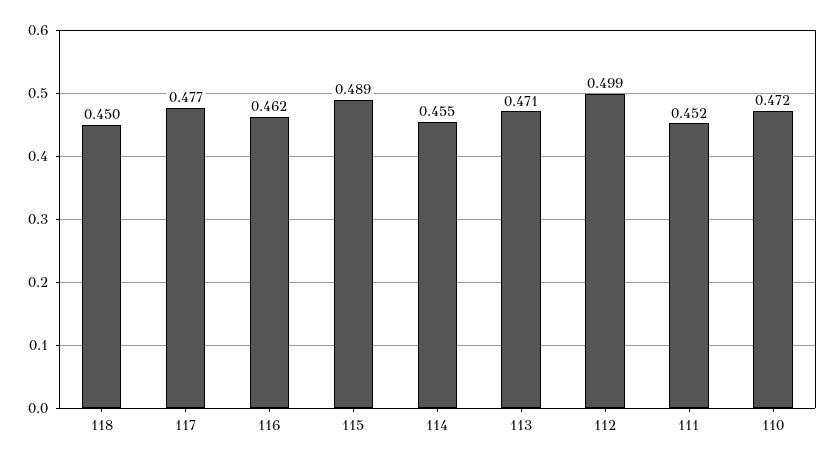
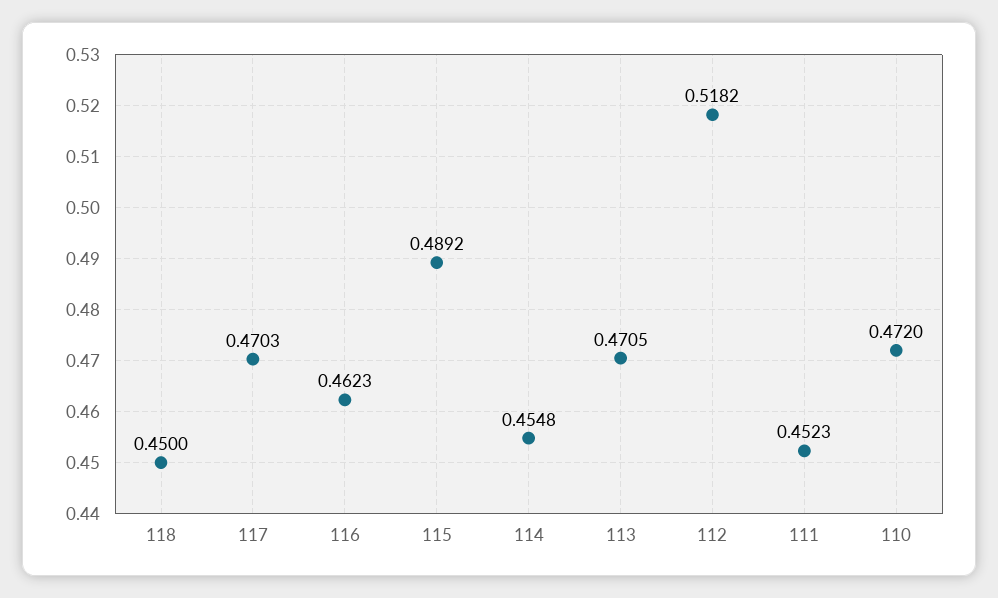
  {
    "118": 0.45,
-   "117": 0.477,
+   "117": 0.4703,
    "116": 0.4623,
    "115": 0.4892,
    "114": 0.4548,
    "113": 0.4705,
-   "112": 0.499,
+   "112": 0.5182,
    "111": 0.4523,
    "110": 0.472
  }

